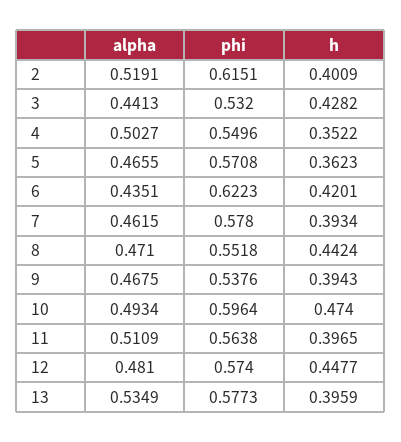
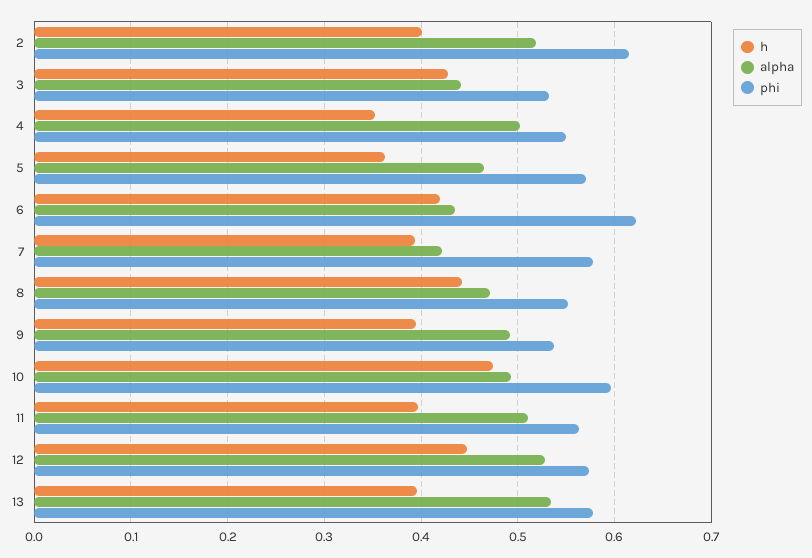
  {
    "alpha": {
      "2": 0.5191,
      "3": 0.4413,
      "4": 0.5027,
      "5": 0.4655,
      "6": 0.4351,
-     "7": 0.4615,
+     "7": 0.42,
      "8": 0.471,
-     "9": 0.4675,
+     "9": 0.49,
      "10": 0.4934,
      "11": 0.5109,
-     "12": 0.481,
+     "12": 0.53,
      "13": 0.5349
    },
    "phi": {
      "2": 0.6151,
      "3": 0.532,
      "4": 0.5496,
      "5": 0.5708,
      "6": 0.6223,
      "7": 0.578,
      "8": 0.5518,
      "9": 0.5376,
      "10": 0.5964,
      "11": 0.5638,
      "12": 0.574,
      "13": 0.5773
    },
    "h": {
      "2": 0.4009,
      "3": 0.4282,
      "4": 0.3522,
      "5": 0.3623,
      "6": 0.4201,
      "7": 0.3934,
      "8": 0.4424,
      "9": 0.3943,
      "10": 0.474,
      "11": 0.3965,
      "12": 0.4477,
      "13": 0.3959
    }
  }

